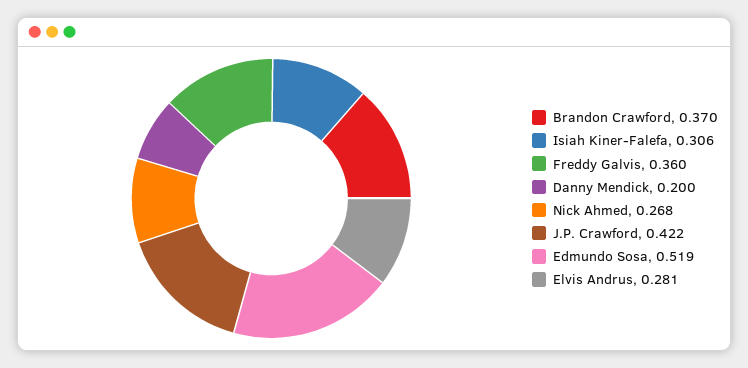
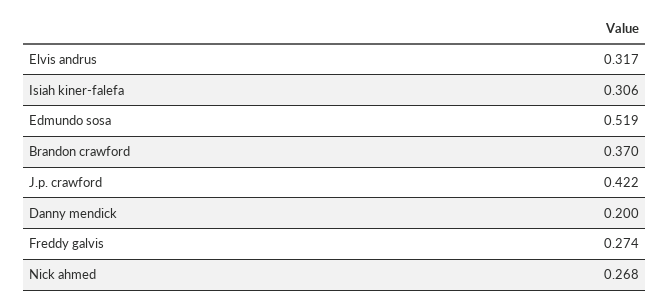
  {
    "Brandon Crawford": 0.37,
    "Isiah Kiner-Falefa": 0.306,
-   "Freddy Galvis": 0.36,
+   "Freddy Galvis": 0.274,
    "Danny Mendick": 0.2,
    "Nick Ahmed": 0.268,
    "J.P. Crawford": 0.422,
    "Edmundo Sosa": 0.519,
-   "Elvis Andrus": 0.281
+   "Elvis Andrus": 0.317
  }

